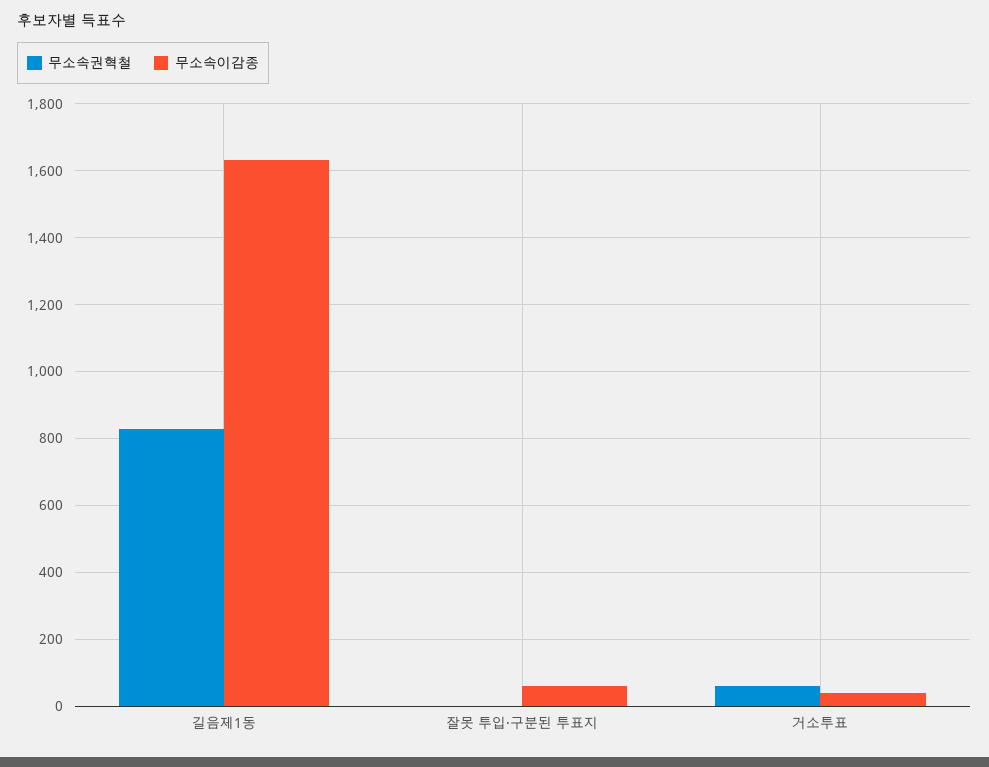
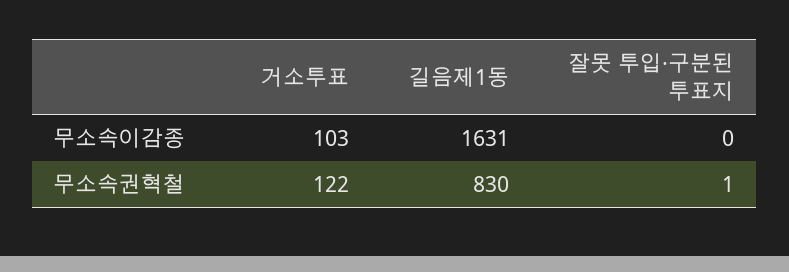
  {
    "무소속권혁철": {
      "길음제1동": 830,
      "잘못 투입·구분된 투표지": 1,
-     "거소투표": 60
+     "거소투표": 122
    },
    "무소속이감종": {
      "길음제1동": 1631,
-     "잘못 투입·구분된 투표지": 60,
+     "잘못 투입·구분된 투표지": 0,
-     "거소투표": 40
+     "거소투표": 103
    }
  }

